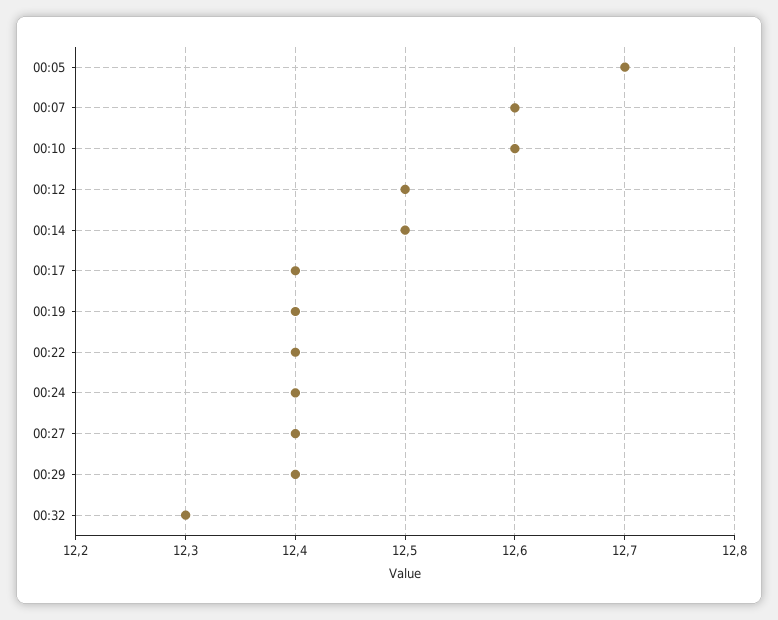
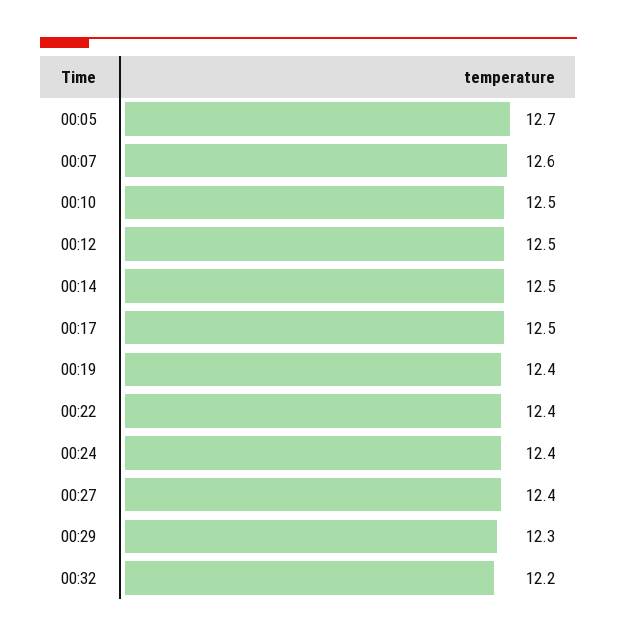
  {
    "00:05": 12.7,
    "00:07": 12.6,
-   "00:10": 12.6,
+   "00:10": 12.5,
    "00:12": 12.5,
    "00:14": 12.5,
-   "00:17": 12.4,
+   "00:17": 12.5,
    "00:19": 12.4,
    "00:22": 12.4,
    "00:24": 12.4,
    "00:27": 12.4,
-   "00:29": 12.4,
+   "00:29": 12.3,
-   "00:32": 12.3
+   "00:32": 12.2
  }

